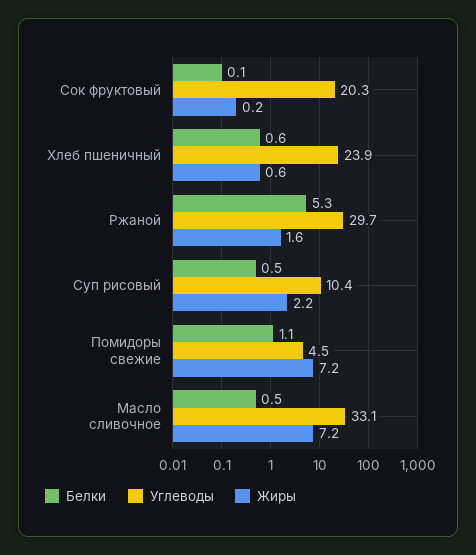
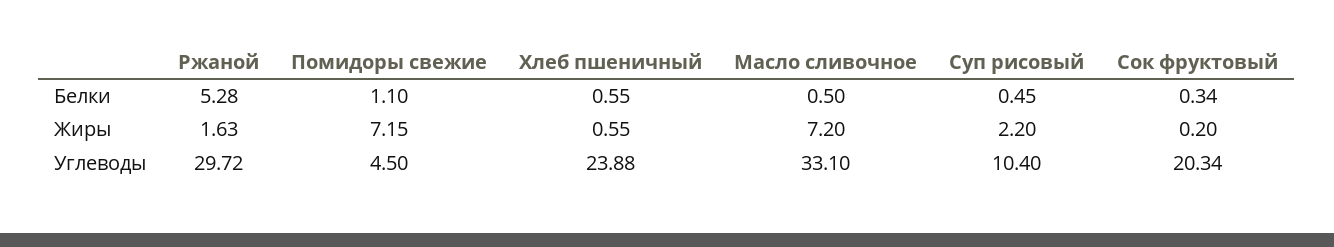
  {
    "Белки": {
-     "Сок фруктовый": 0.1,
+     "Сок фруктовый": 0.34,
      "Хлеб пшеничный": 0.55,
      "Ржаной": 5.28,
      "Суп рисовый": 0.45,
      "Помидоры свежие": 1.1,
      "Масло сливочное": 0.5
    },
    "Углеводы": {
      "Сок фруктовый": 20.34,
      "Хлеб пшеничный": 23.88,
      "Ржаной": 29.72,
      "Суп рисовый": 10.4,
      "Помидоры свежие": 4.5,
      "Масло сливочное": 33.1
    },
    "Жиры": {
      "Сок фруктовый": 0.2,
      "Хлеб пшеничный": 0.55,
      "Ржаной": 1.63,
      "Суп рисовый": 2.2,
      "Помидоры свежие": 7.15,
      "Масло сливочное": 7.2
    }
  }

